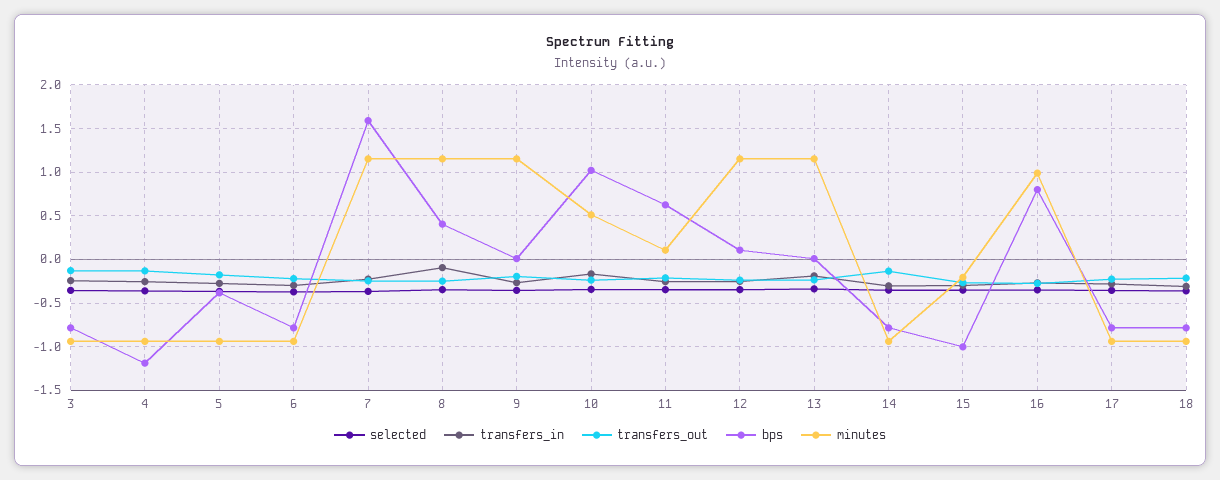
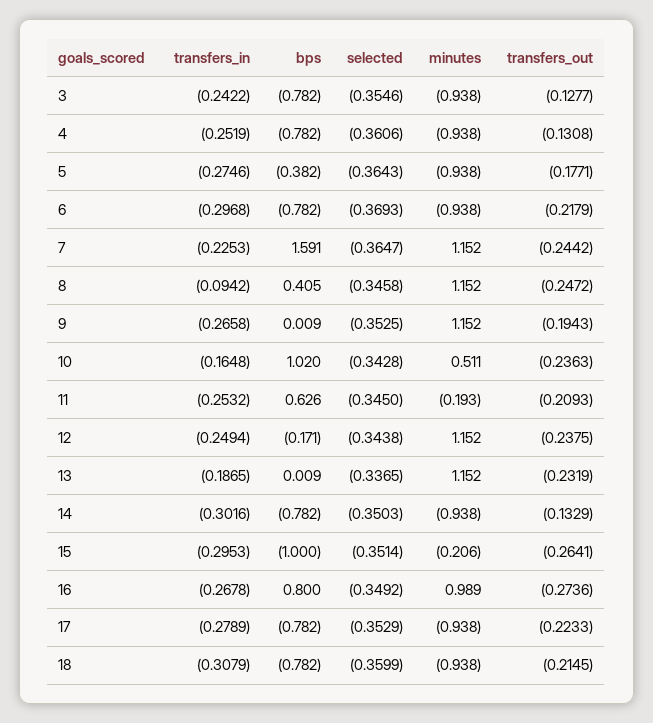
  {
    "selected": {
      "3": -0.3546,
      "4": -0.3606,
      "5": -0.3643,
      "6": -0.3693,
      "7": -0.3647,
      "8": -0.3458,
      "9": -0.3525,
      "10": -0.3428,
      "11": -0.345,
      "12": -0.3438,
      "13": -0.3365,
      "14": -0.3503,
      "15": -0.3514,
      "16": -0.3492,
      "17": -0.3529,
      "18": -0.3599
    },
    "transfers_in": {
      "3": -0.2422,
      "4": -0.2519,
      "5": -0.2746,
      "6": -0.2968,
      "7": -0.2253,
      "8": -0.0942,
      "9": -0.2658,
      "10": -0.1648,
      "11": -0.2532,
      "12": -0.2494,
      "13": -0.1865,
      "14": -0.3016,
      "15": -0.2953,
      "16": -0.2678,
      "17": -0.2789,
      "18": -0.3079
    },
    "transfers_out": {
      "3": -0.1277,
      "4": -0.1308,
      "5": -0.1771,
      "6": -0.2179,
      "7": -0.2442,
      "8": -0.2472,
      "9": -0.1943,
      "10": -0.2363,
      "11": -0.2093,
      "12": -0.2375,
      "13": -0.2319,
      "14": -0.1329,
      "15": -0.2641,
      "16": -0.2736,
      "17": -0.2233,
      "18": -0.2145
    },
    "bps": {
      "3": -0.782,
-     "4": -1.2,
+     "4": -0.782,
      "5": -0.382,
      "6": -0.782,
      "7": 1.591,
      "8": 0.405,
      "9": 0.009,
      "10": 1.02,
      "11": 0.626,
-     "12": 0.1,
+     "12": -0.171,
      "13": 0.009,
      "14": -0.782,
      "15": -1,
      "16": 0.8,
      "17": -0.782,
      "18": -0.782
    },
    "minutes": {
      "3": -0.938,
      "4": -0.938,
      "5": -0.938,
      "6": -0.938,
      "7": 1.152,
      "8": 1.152,
      "9": 1.152,
      "10": 0.511,
-     "11": 0.1,
+     "11": -0.193,
      "12": 1.152,
      "13": 1.152,
      "14": -0.938,
      "15": -0.206,
      "16": 0.989,
      "17": -0.938,
      "18": -0.938
    }
  }

